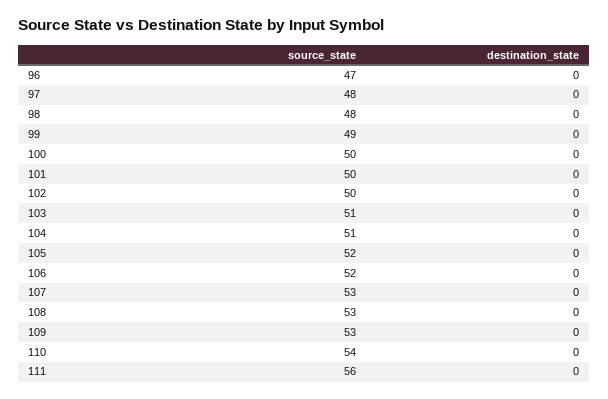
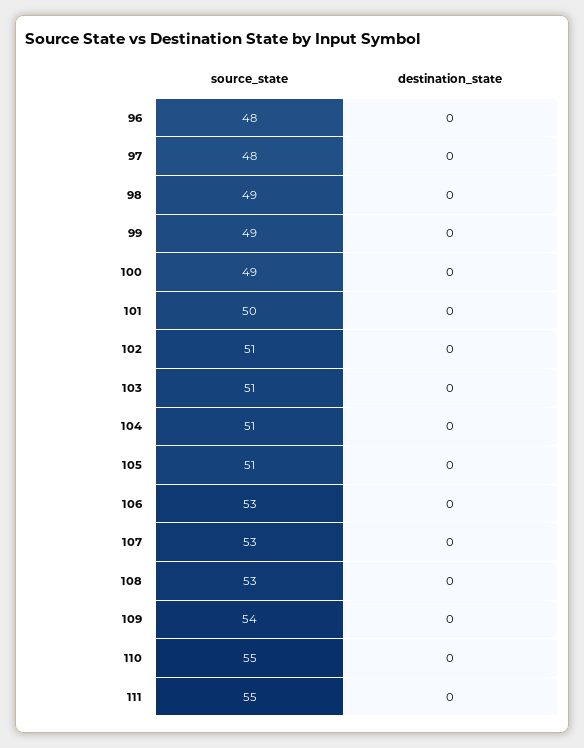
  {
    "source_state": {
-     "96": 47,
+     "96": 48,
      "97": 48,
-     "98": 48,
+     "98": 49,
      "99": 49,
-     "100": 50,
+     "100": 49,
      "101": 50,
-     "102": 50,
+     "102": 51,
      "103": 51,
      "104": 51,
-     "105": 52,
+     "105": 51,
-     "106": 52,
+     "106": 53,
      "107": 53,
      "108": 53,
-     "109": 53,
+     "109": 54,
-     "110": 54,
+     "110": 55,
-     "111": 56
+     "111": 55
    },
    "destination_state": {
      "96": 0,
      "97": 0,
      "98": 0,
      "99": 0,
      "100": 0,
      "101": 0,
      "102": 0,
      "103": 0,
      "104": 0,
      "105": 0,
      "106": 0,
      "107": 0,
      "108": 0,
      "109": 0,
      "110": 0,
      "111": 0
    }
  }

